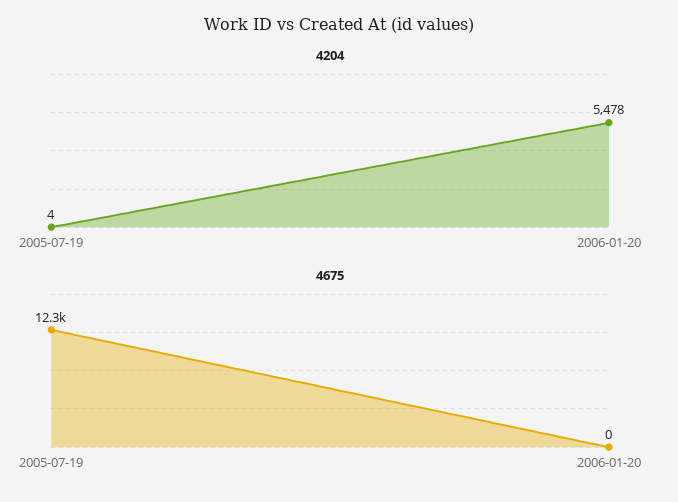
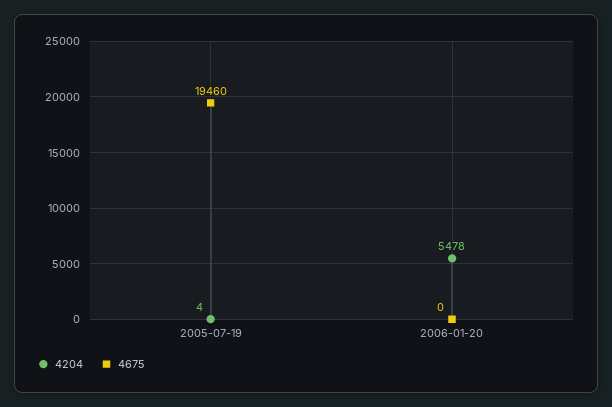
  {
    "4204": {
      "2005-07-19": 4,
      "2006-01-20": 5478
    },
    "4675": {
-     "2005-07-19": 12300,
+     "2005-07-19": 19460,
      "2006-01-20": 0
    }
  }

